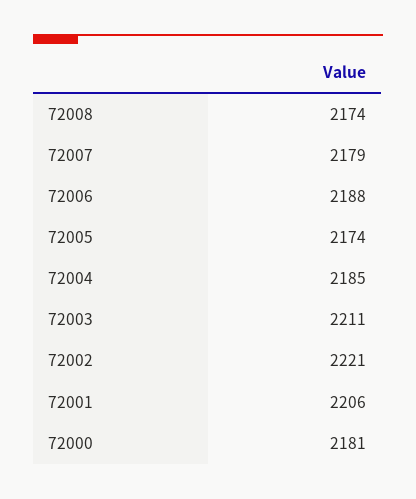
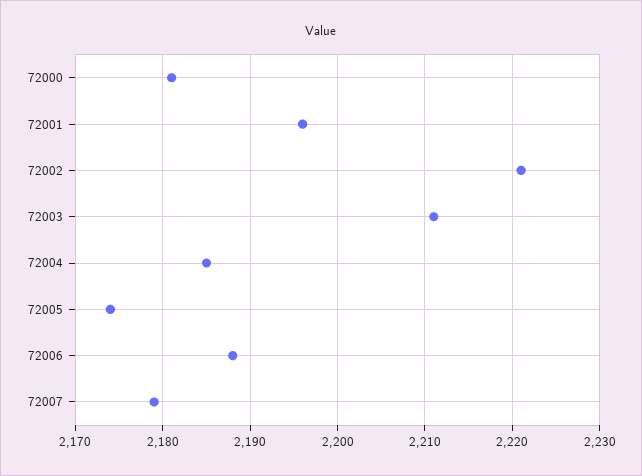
  {
-   "72008": 2174,
    "72007": 2179,
    "72006": 2188,
    "72005": 2174,
    "72004": 2185,
    "72003": 2211,
    "72002": 2221,
-   "72001": 2206,
+   "72001": 2196,
    "72000": 2181
  }

